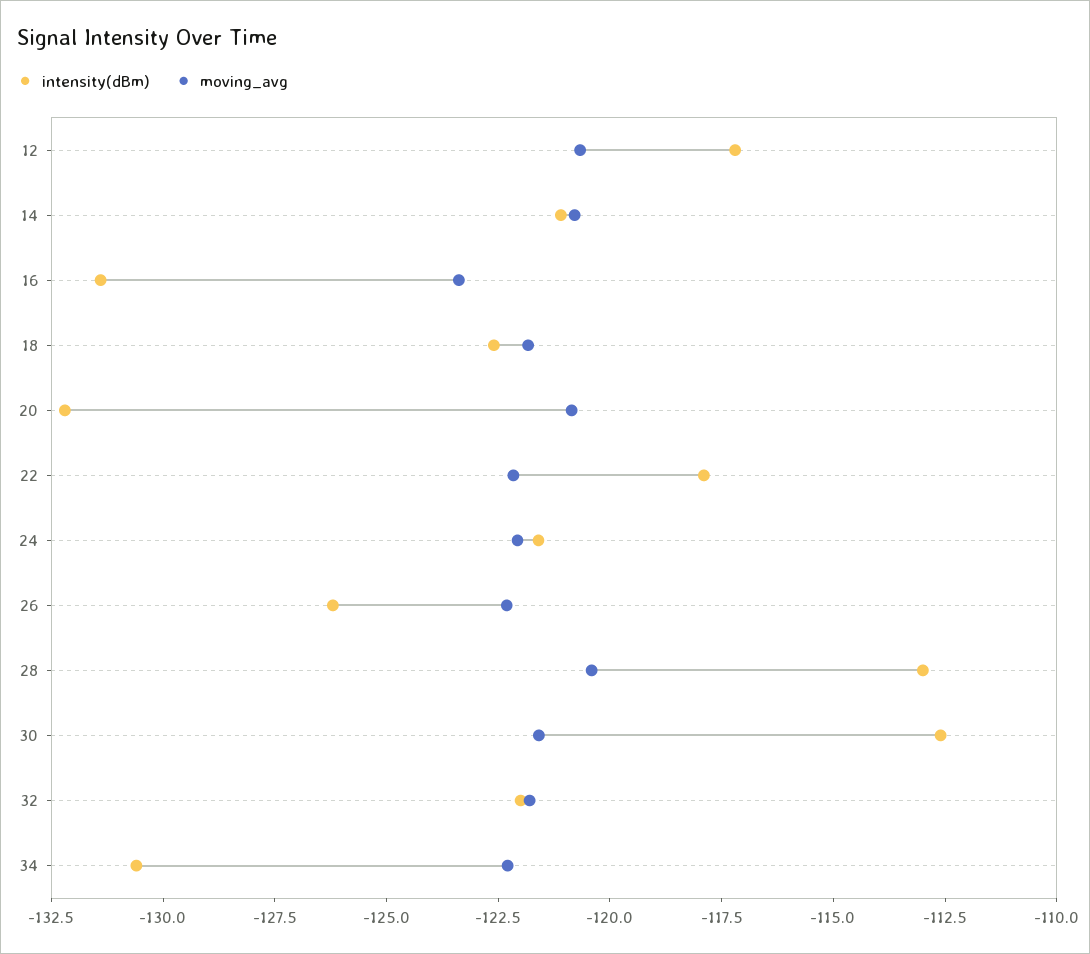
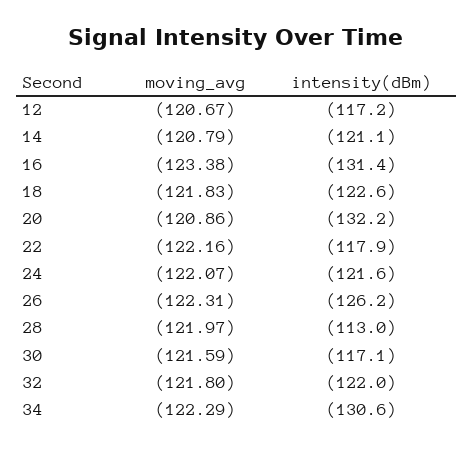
  {
    "intensity(dBm)": {
      "12": -117.2,
      "14": -121.1,
      "16": -131.4,
      "18": -122.6,
      "20": -132.2,
      "22": -117.9,
      "24": -121.6,
      "26": -126.2,
      "28": -113,
-     "30": -112.5,
+     "30": -117.1,
      "32": -122,
      "34": -130.6
    },
    "moving_avg": {
      "12": -120.67,
      "14": -120.79,
      "16": -123.38,
      "18": -121.83,
      "20": -120.86,
      "22": -122.16,
      "24": -122.07,
      "26": -122.31,
-     "28": -120.5,
+     "28": -121.97,
      "30": -121.59,
      "32": -121.8,
      "34": -122.29
    }
  }

